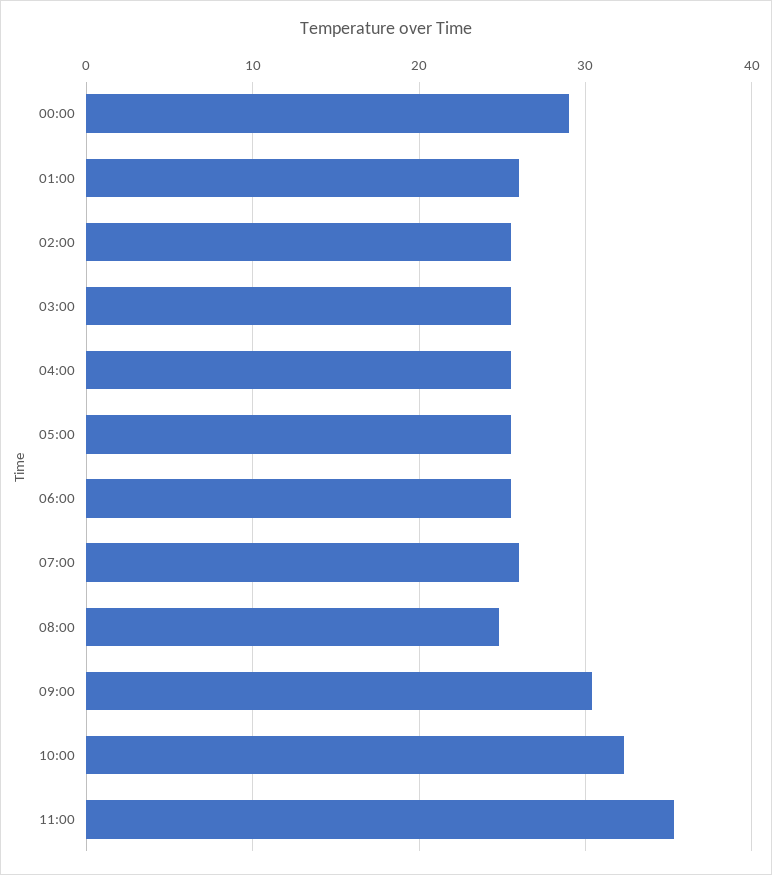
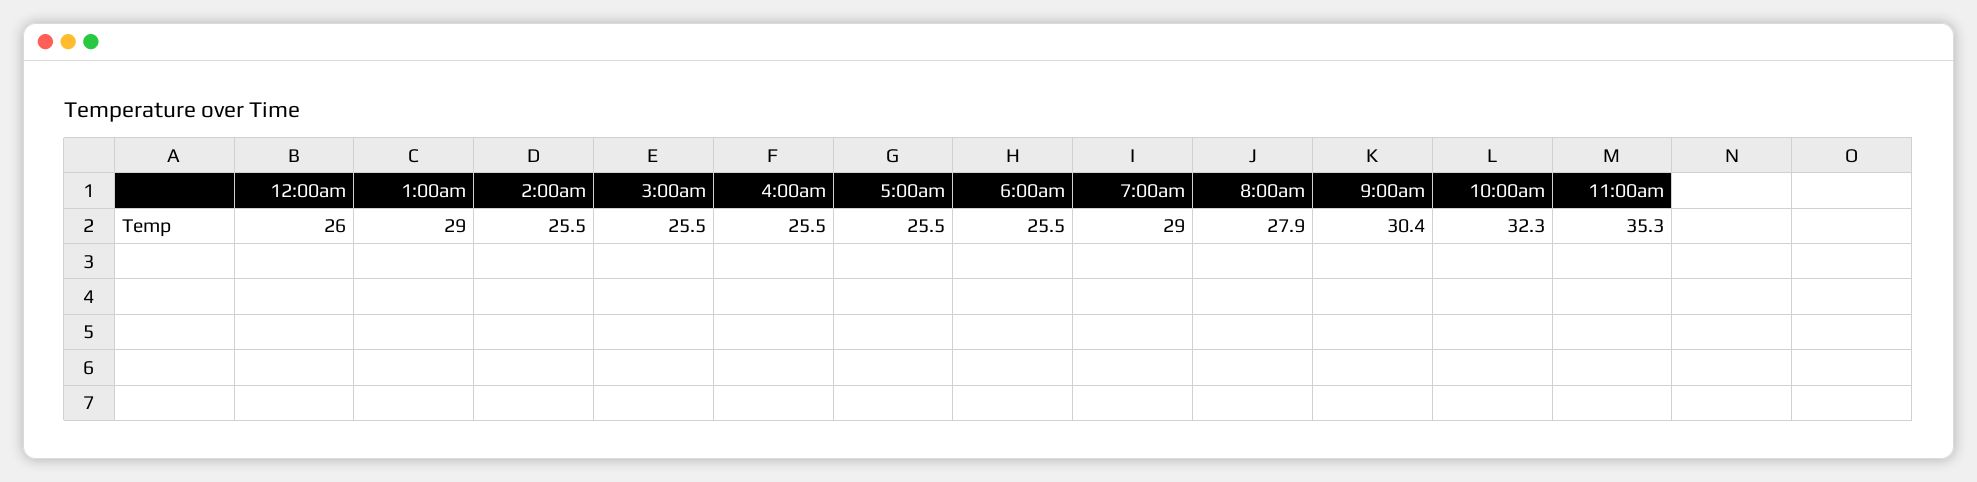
  {
-   "00:00": 29,
+   "00:00": 26,
-   "01:00": 26,
+   "01:00": 29,
    "02:00": 25.5,
    "03:00": 25.5,
    "04:00": 25.5,
    "05:00": 25.5,
    "06:00": 25.5,
-   "07:00": 26,
+   "07:00": 29,
-   "08:00": 25,
+   "08:00": 27.9,
    "09:00": 30.4,
    "10:00": 32.3,
    "11:00": 35.3
  }

